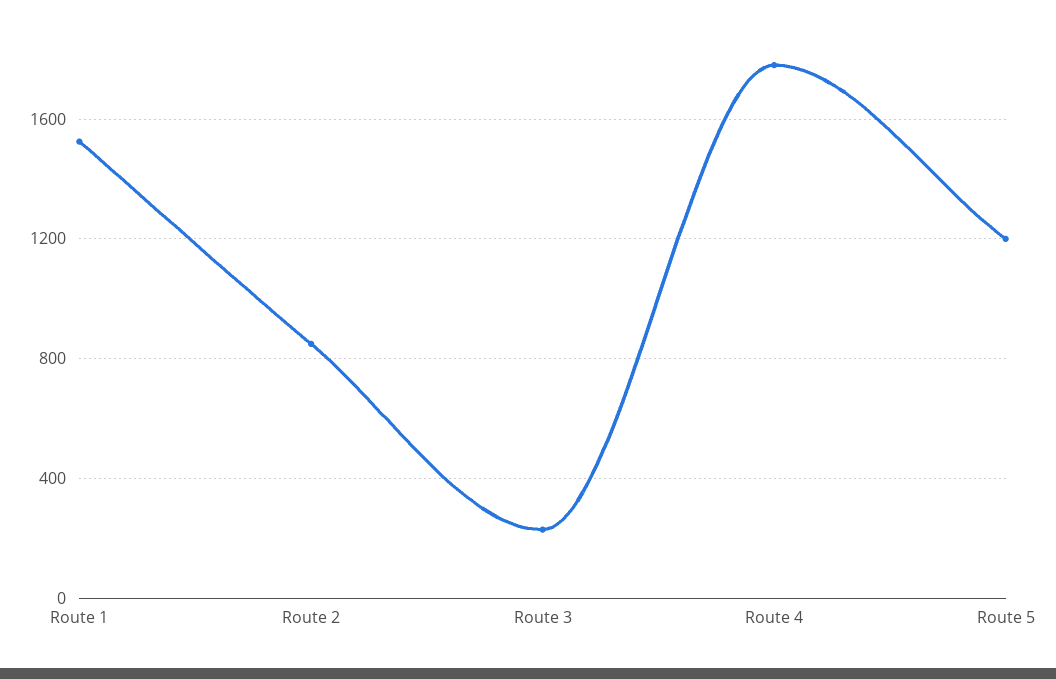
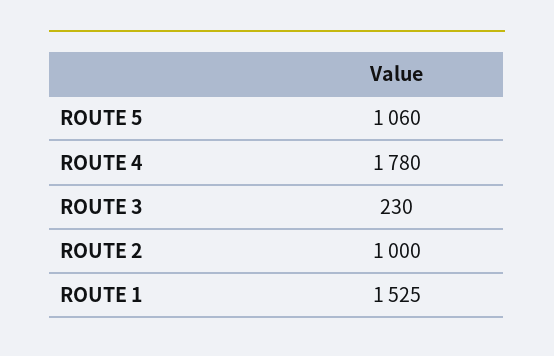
  {
    "Route 1": 1525,
-   "Route 2": 850,
+   "Route 2": 1000,
    "Route 3": 230,
    "Route 4": 1780,
-   "Route 5": 1200
+   "Route 5": 1060
  }

